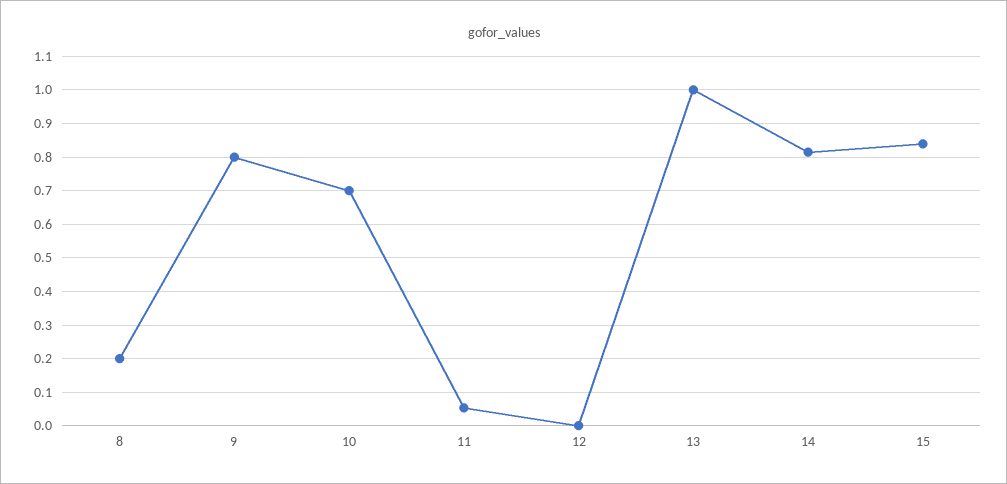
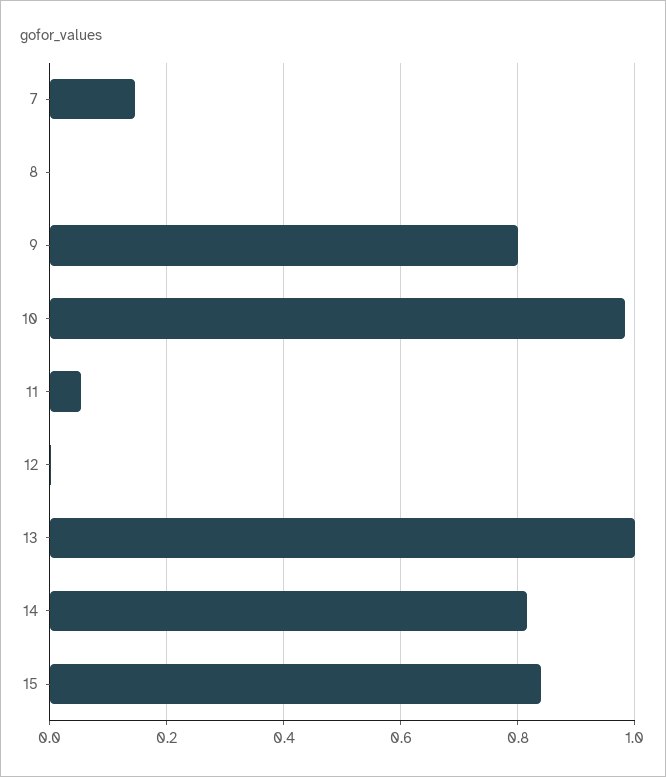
  {
-   "8": 0.2,
+   "8": 0,
    "9": 0.8,
-   "10": 0.7,
+   "10": 0.98,
    "11": 0.06,
    "12": 0,
    "13": 1,
    "14": 0.82,
-   "15": 0.84
+   "15": 0.84,
+   "7": 0.14
  }

